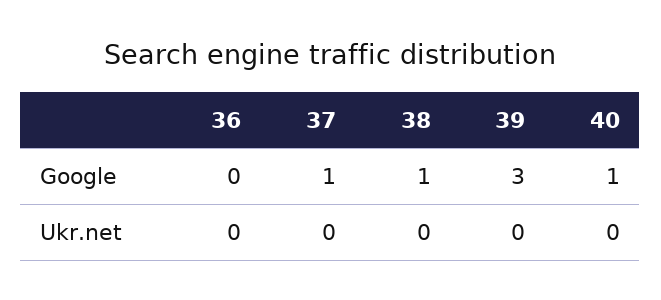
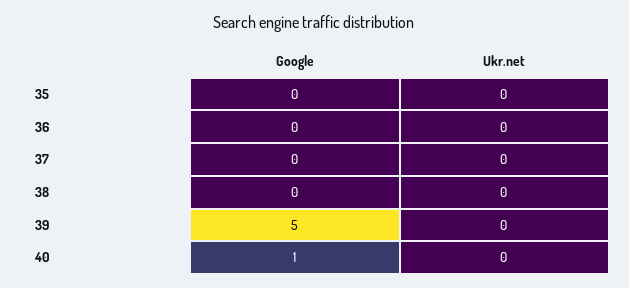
  {
    "36": {
      "Google": 0,
      "Ukr.net": 0
    },
    "37": {
-     "Google": 1,
+     "Google": 0,
      "Ukr.net": 0
    },
    "38": {
-     "Google": 1,
+     "Google": 0,
      "Ukr.net": 0
    },
    "39": {
-     "Google": 3,
+     "Google": 5,
      "Ukr.net": 0
    },
    "40": {
      "Google": 1,
      "Ukr.net": 0
-   }
+   },
+   "35": {
+     "Google": 0,
+     "Ukr.net": 0
+   }
  }

